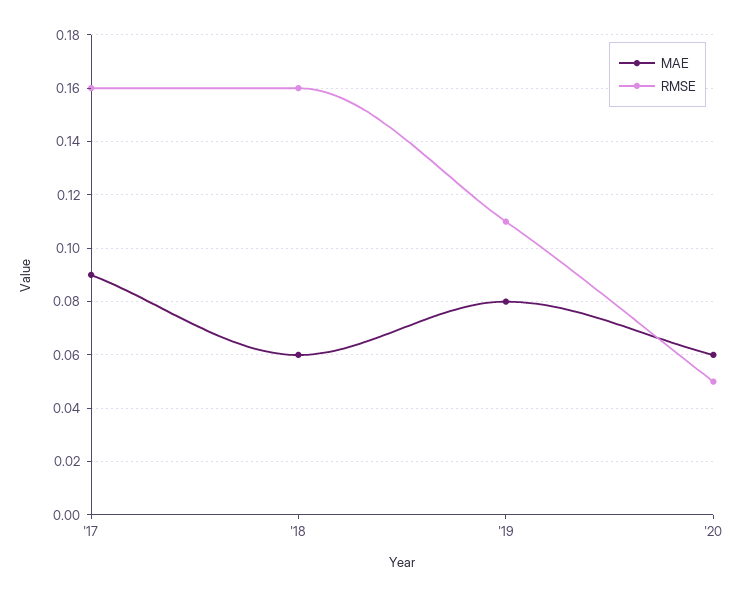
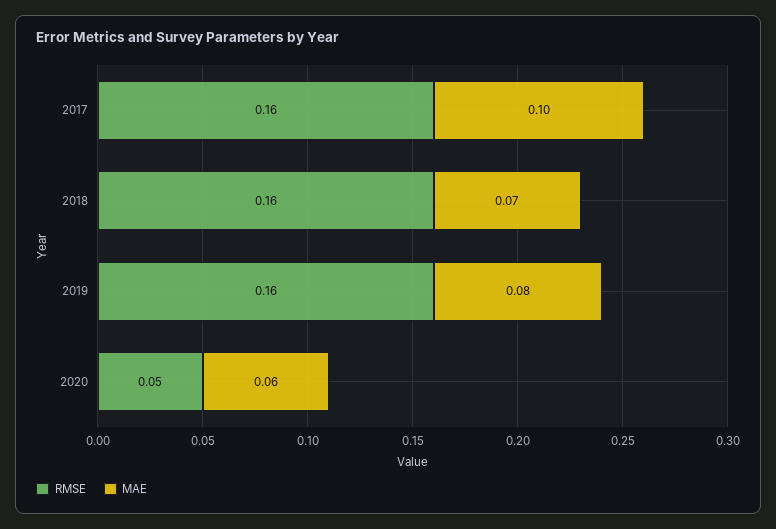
  {
    "MAE": {
-     "'17": 0.09,
+     "'17": 0.1,
-     "'18": 0.06,
+     "'18": 0.07,
      "'19": 0.08,
      "'20": 0.06
    },
    "RMSE": {
      "'17": 0.16,
      "'18": 0.16,
-     "'19": 0.11,
+     "'19": 0.16,
      "'20": 0.05
    }
  }

